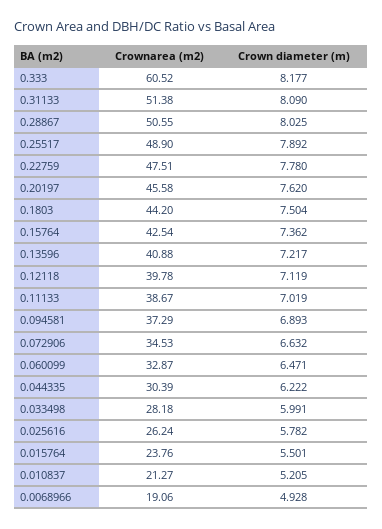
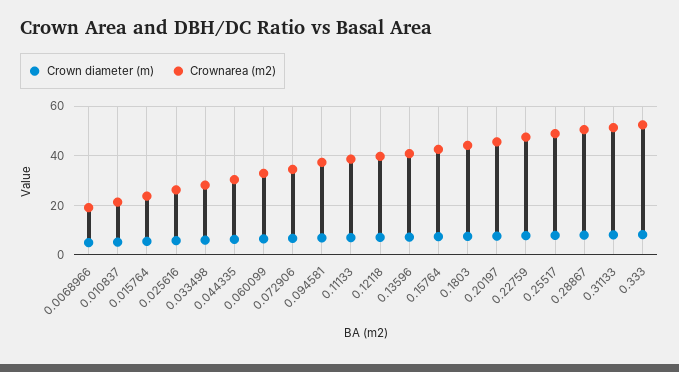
  {
    "Crownarea (m2)": {
-     "0.333": 60.52,
+     "0.333": 52.5,
      "0.31133": 51.38,
      "0.28867": 50.55,
      "0.25517": 48.9,
      "0.22759": 47.51,
      "0.20197": 45.58,
      "0.1803": 44.2,
      "0.15764": 42.54,
      "0.13596": 40.88,
      "0.12118": 39.78,
      "0.11133": 38.67,
      "0.094581": 37.29,
      "0.072906": 34.53,
      "0.060099": 32.87,
      "0.044335": 30.39,
      "0.033498": 28.18,
      "0.025616": 26.24,
      "0.015764": 23.76,
      "0.010837": 21.27,
      "0.0068966": 19.06
    },
    "Crown diameter (m)": {
      "0.333": 8.177,
      "0.31133": 8.09,
      "0.28867": 8.025,
      "0.25517": 7.892,
      "0.22759": 7.78,
      "0.20197": 7.62,
      "0.1803": 7.504,
      "0.15764": 7.362,
      "0.13596": 7.217,
      "0.12118": 7.119,
      "0.11133": 7.019,
      "0.094581": 6.893,
      "0.072906": 6.632,
      "0.060099": 6.471,
      "0.044335": 6.222,
      "0.033498": 5.991,
      "0.025616": 5.782,
      "0.015764": 5.501,
      "0.010837": 5.205,
      "0.0068966": 4.928
    }
  }

